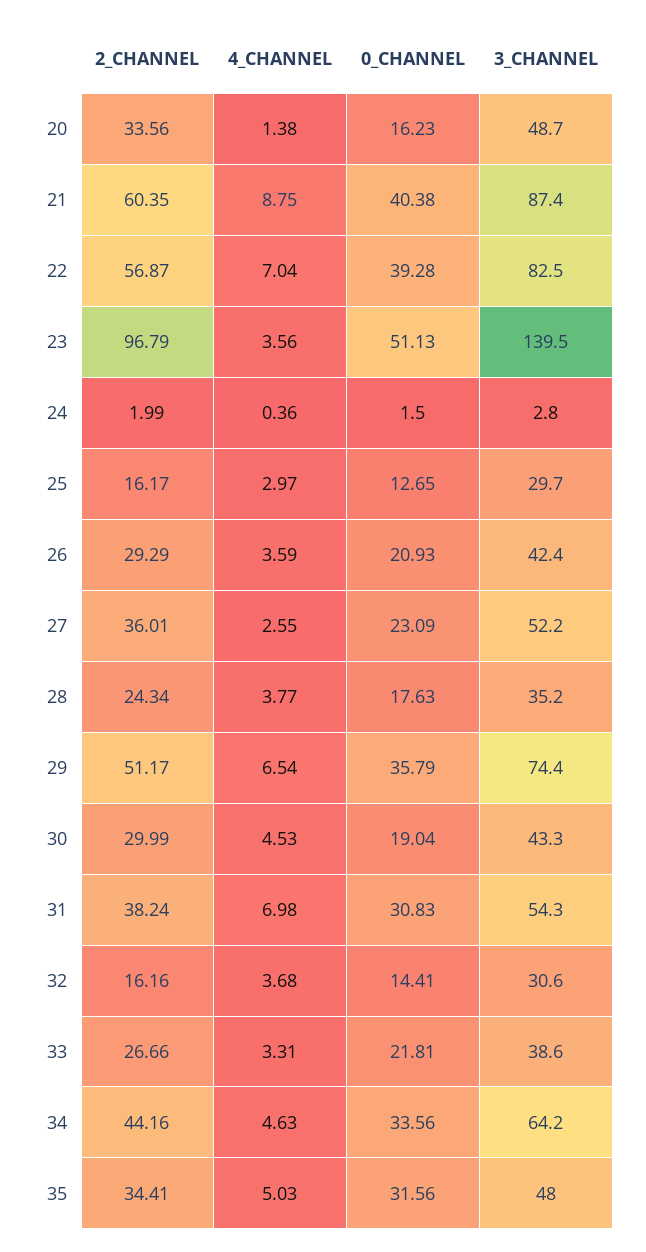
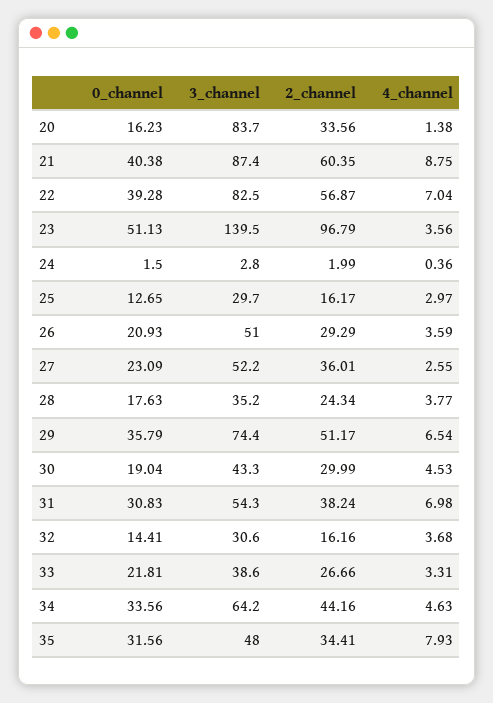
  {
    "2_CHANNEL": {
      "20": 33.56,
      "21": 60.35,
      "22": 56.87,
      "23": 96.79,
      "24": 1.99,
      "25": 16.17,
      "26": 29.29,
      "27": 36.01,
      "28": 24.34,
      "29": 51.17,
      "30": 29.99,
      "31": 38.24,
      "32": 16.16,
      "33": 26.66,
      "34": 44.16,
      "35": 34.41
    },
    "4_CHANNEL": {
      "20": 1.38,
      "21": 8.75,
      "22": 7.04,
      "23": 3.56,
      "24": 0.36,
      "25": 2.97,
      "26": 3.59,
      "27": 2.55,
      "28": 3.77,
      "29": 6.54,
      "30": 4.53,
      "31": 6.98,
      "32": 3.68,
      "33": 3.31,
      "34": 4.63,
-     "35": 5.03
+     "35": 7.93
    },
    "0_CHANNEL": {
      "20": 16.23,
      "21": 40.38,
      "22": 39.28,
      "23": 51.13,
      "24": 1.5,
      "25": 12.65,
      "26": 20.93,
      "27": 23.09,
      "28": 17.63,
      "29": 35.79,
      "30": 19.04,
      "31": 30.83,
      "32": 14.41,
      "33": 21.81,
      "34": 33.56,
      "35": 31.56
    },
    "3_CHANNEL": {
-     "20": 48.7,
+     "20": 83.7,
      "21": 87.4,
      "22": 82.5,
      "23": 139.5,
      "24": 2.8,
      "25": 29.7,
-     "26": 42.4,
+     "26": 51,
      "27": 52.2,
      "28": 35.2,
      "29": 74.4,
      "30": 43.3,
      "31": 54.3,
      "32": 30.6,
      "33": 38.6,
      "34": 64.2,
      "35": 48
    }
  }

